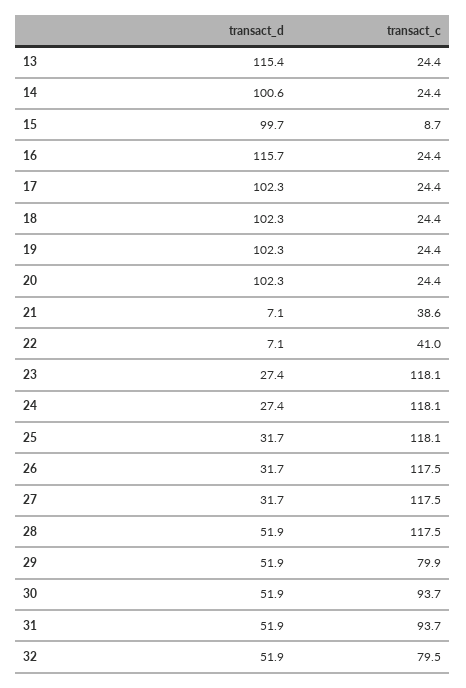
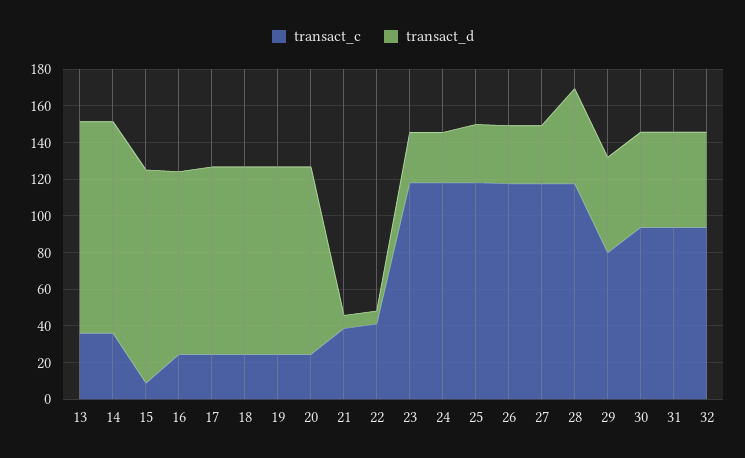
  {
    "transact_d": {
      "13": 115.4,
-     "14": 100.6,
+     "14": 115,
-     "15": 99.7,
+     "15": 115,
-     "16": 115.7,
+     "16": 100,
      "17": 102.3,
      "18": 102.3,
      "19": 102.3,
      "20": 102.3,
      "21": 7.1,
      "22": 7.1,
      "23": 27.4,
      "24": 27.4,
      "25": 31.7,
      "26": 31.7,
      "27": 31.7,
      "28": 51.9,
      "29": 51.9,
      "30": 51.9,
      "31": 51.9,
      "32": 51.9
    },
    "transact_c": {
-     "13": 24.4,
+     "13": 35,
-     "14": 24.4,
+     "14": 35,
      "15": 8.7,
      "16": 24.4,
      "17": 24.4,
      "18": 24.4,
      "19": 24.4,
      "20": 24.4,
      "21": 38.6,
      "22": 41,
      "23": 118.1,
      "24": 118.1,
      "25": 118.1,
      "26": 117.5,
      "27": 117.5,
      "28": 117.5,
      "29": 79.9,
      "30": 93.7,
      "31": 93.7,
-     "32": 79.5
+     "32": 95
    }
  }

